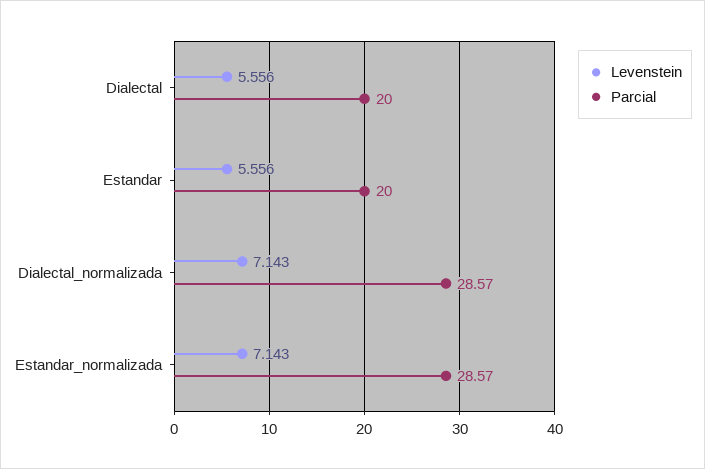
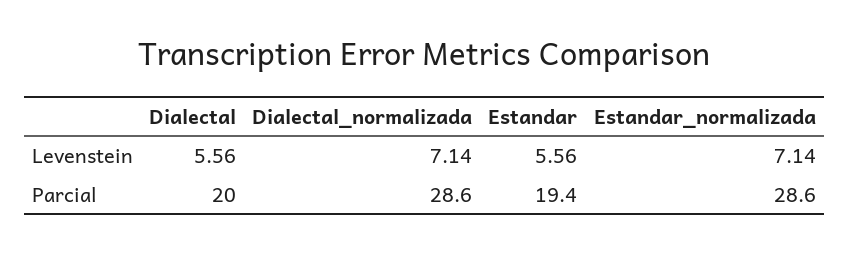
  {
    "Levenstein": {
      "Dialectal": 5.556,
      "Estandar": 5.556,
      "Dialectal_normalizada": 7.143,
      "Estandar_normalizada": 7.143
    },
    "Parcial": {
      "Dialectal": 20,
-     "Estandar": 20,
+     "Estandar": 19.4,
      "Dialectal_normalizada": 28.57,
      "Estandar_normalizada": 28.57
    }
  }

